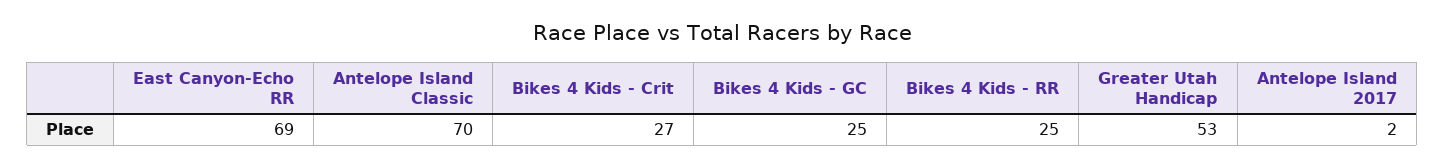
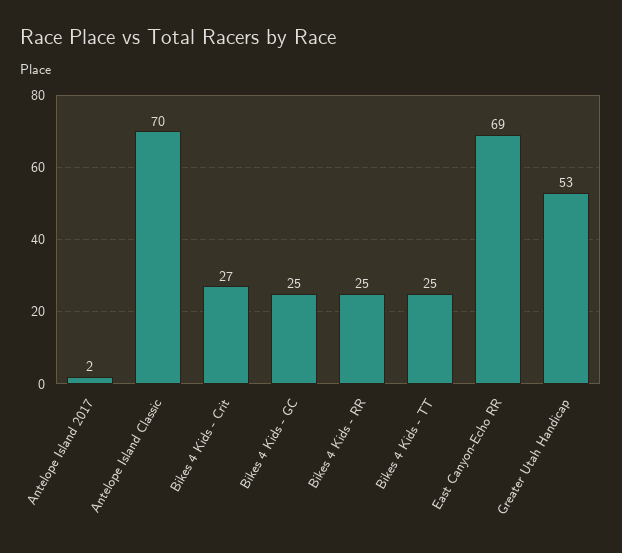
  {
    "East Canyon-Echo RR": 69,
    "Antelope Island Classic": 70,
    "Bikes 4 Kids - Crit": 27,
    "Bikes 4 Kids - GC": 25,
    "Bikes 4 Kids - RR": 25,
    "Greater Utah Handicap": 53,
-   "Antelope Island 2017": 2
+   "Antelope Island 2017": 2,
+   "Bikes 4 Kids - TT": 25
  }

